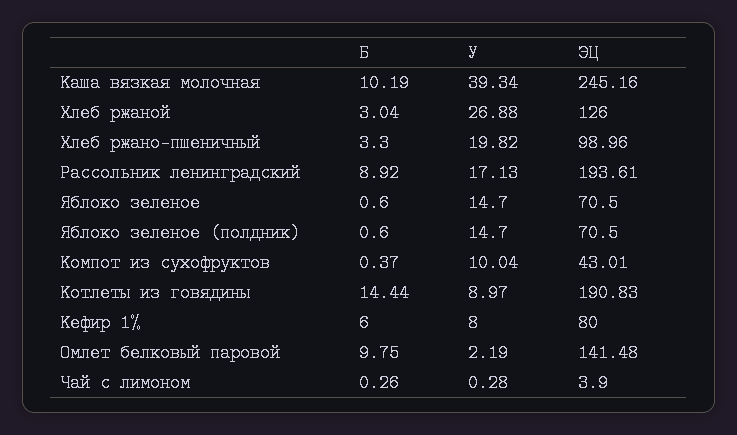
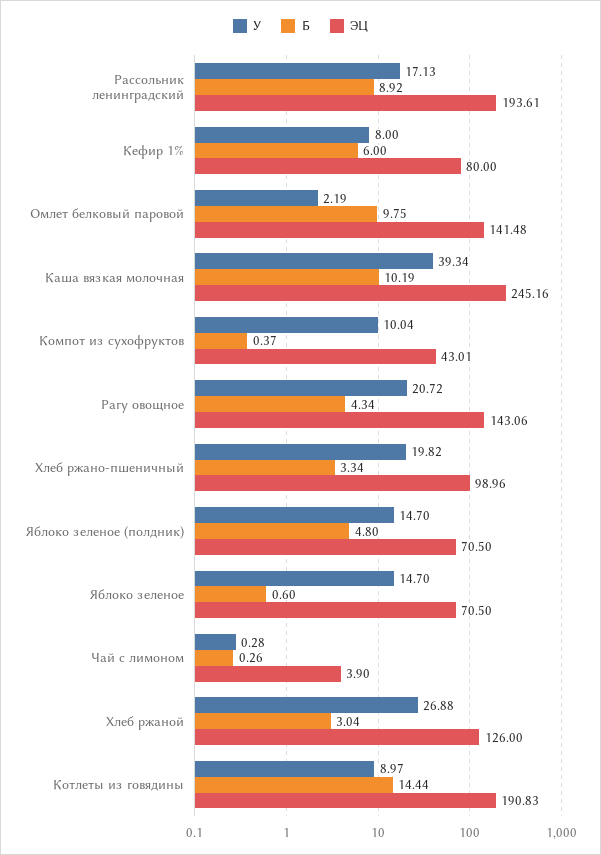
  {
    "Б": {
      "Каша вязкая молочная": 10.19,
      "Хлеб ржаной": 3.04,
-     "Хлеб ржано-пшеничный": 3.3,
+     "Хлеб ржано-пшеничный": 3.34,
      "Рассольник ленинградский": 8.92,
      "Яблоко зеленое": 0.6,
-     "Яблоко зеленое (полдник)": 0.6,
+     "Яблоко зеленое (полдник)": 4.8,
      "Компот из сухофруктов": 0.37,
      "Котлеты из говядины": 14.44,
      "Кефир 1%": 6,
      "Омлет белковый паровой": 9.75,
-     "Чай с лимоном": 0.26
+     "Чай с лимоном": 0.26,
+     "Рагу овощное": 4.34
    },
    "У": {
      "Каша вязкая молочная": 39.34,
      "Хлеб ржаной": 26.88,
      "Хлеб ржано-пшеничный": 19.82,
      "Рассольник ленинградский": 17.13,
      "Яблоко зеленое": 14.7,
      "Яблоко зеленое (полдник)": 14.7,
      "Компот из сухофруктов": 10.04,
      "Котлеты из говядины": 8.97,
      "Кефир 1%": 8,
      "Омлет белковый паровой": 2.19,
-     "Чай с лимоном": 0.28
+     "Чай с лимоном": 0.28,
+     "Рагу овощное": 20.72
    },
    "ЭЦ": {
      "Каша вязкая молочная": 245.16,
      "Хлеб ржаной": 126,
      "Хлеб ржано-пшеничный": 98.96,
      "Рассольник ленинградский": 193.61,
      "Яблоко зеленое": 70.5,
      "Яблоко зеленое (полдник)": 70.5,
      "Компот из сухофруктов": 43.01,
      "Котлеты из говядины": 190.83,
      "Кефир 1%": 80,
      "Омлет белковый паровой": 141.48,
-     "Чай с лимоном": 3.9
+     "Чай с лимоном": 3.9,
+     "Рагу овощное": 143.06
    }
  }

